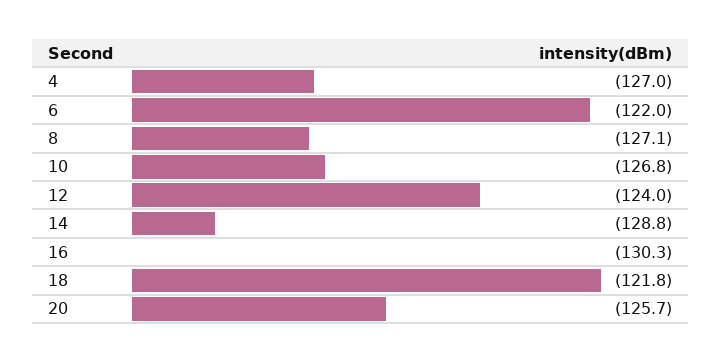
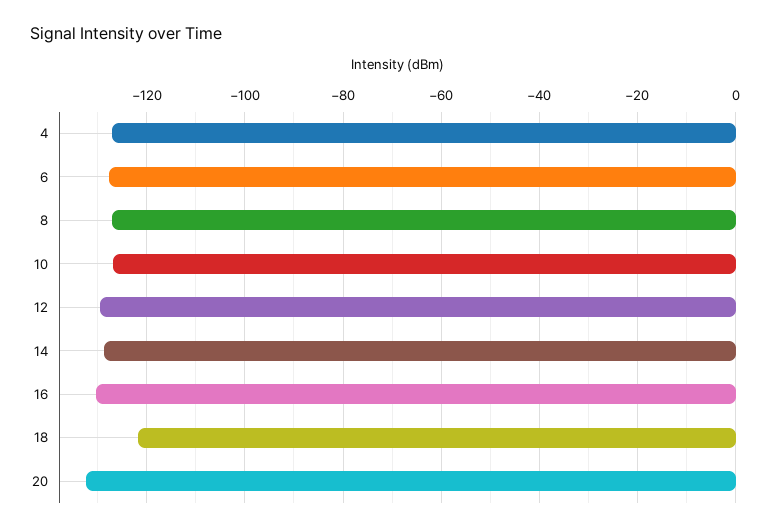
  {
    "4": -127,
-   "6": -122,
+   "6": -128,
    "8": -127.1,
    "10": -126.8,
-   "12": -124,
+   "12": -130,
    "14": -128.8,
    "16": -130.3,
    "18": -121.8,
-   "20": -125.7
+   "20": -132
  }

